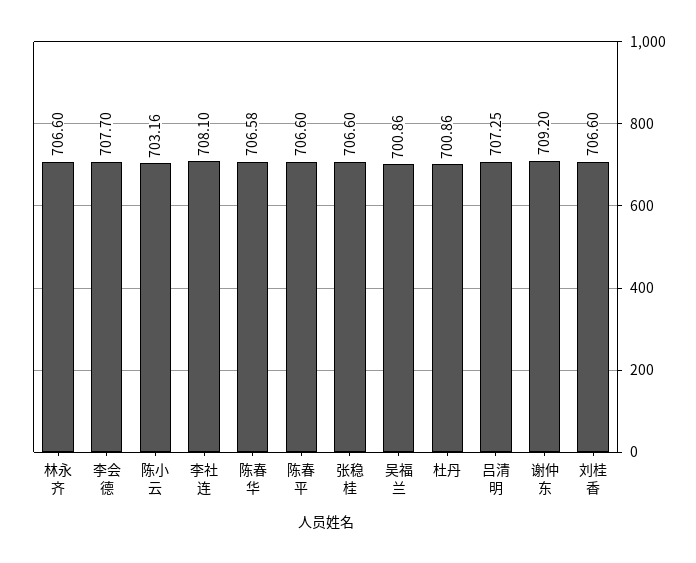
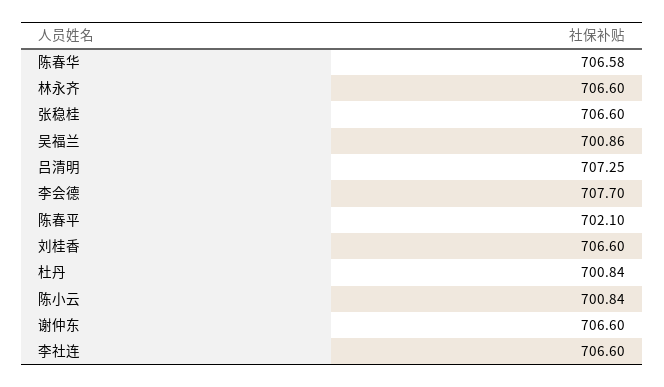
  {
    "林永齐": 706.6,
    "李会德": 707.7,
-   "陈小云": 703.16,
+   "陈小云": 700.84,
-   "李社连": 708.1,
+   "李社连": 706.6,
    "陈春华": 706.58,
-   "陈春平": 706.6,
+   "陈春平": 702.1,
    "张稳桂": 706.6,
    "吴福兰": 700.86,
-   "杜丹": 700.86,
+   "杜丹": 700.84,
    "吕清明": 707.25,
-   "谢仲东": 709.2,
+   "谢仲东": 706.6,
    "刘桂香": 706.6
  }

